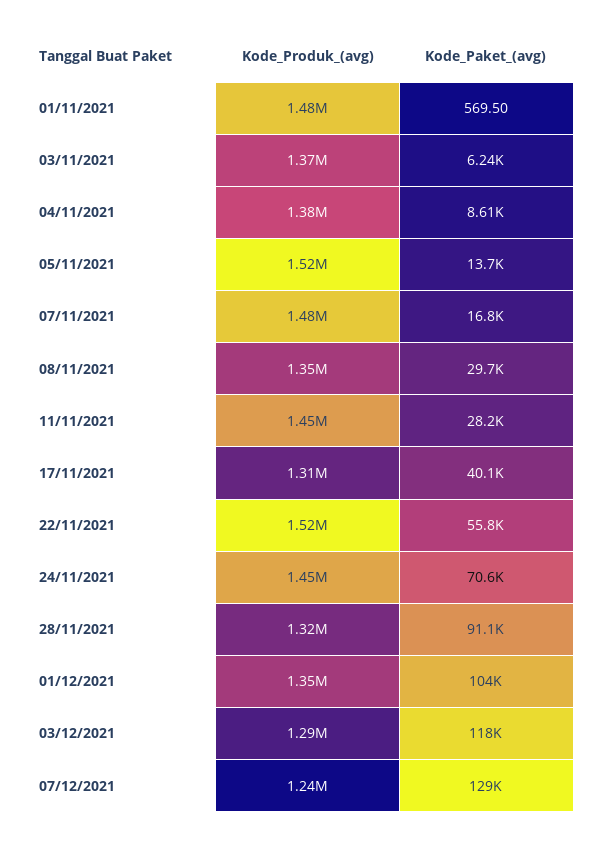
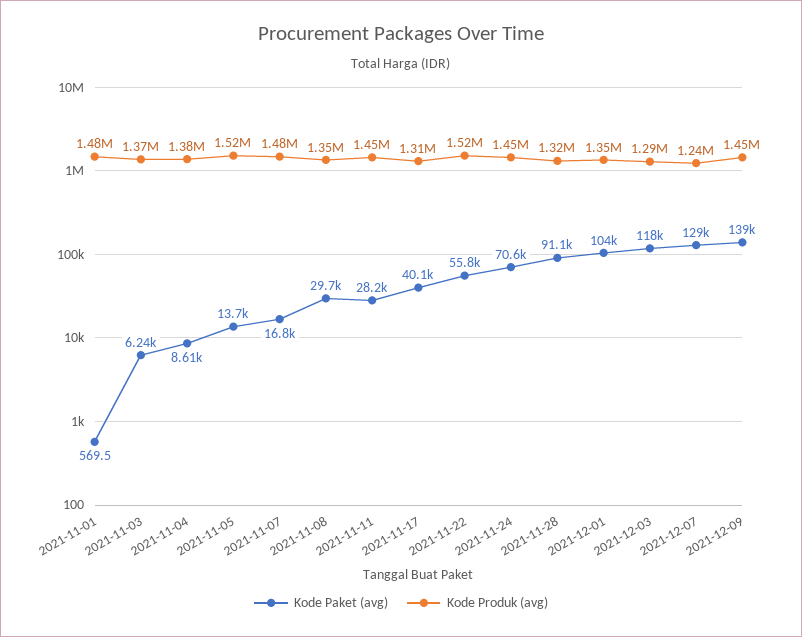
  {
    "Kode_Produk_(avg)": {
      "01/11/2021": 1480000,
      "03/11/2021": 1370000,
      "04/11/2021": 1380000,
      "05/11/2021": 1520000,
      "07/11/2021": 1480000,
      "08/11/2021": 1350000,
      "11/11/2021": 1450000,
      "17/11/2021": 1310000,
      "22/11/2021": 1520000,
      "24/11/2021": 1450000,
      "28/11/2021": 1320000,
      "01/12/2021": 1350000,
      "03/12/2021": 1290000,
-     "07/12/2021": 1240000
+     "07/12/2021": 1240000,
+     "2021-12-09": 1450000
    },
    "Kode_Paket_(avg)": {
      "01/11/2021": 569.5,
      "03/11/2021": 6240,
      "04/11/2021": 8610,
      "05/11/2021": 13700,
      "07/11/2021": 16800,
      "08/11/2021": 29700,
      "11/11/2021": 28200,
      "17/11/2021": 40100,
      "22/11/2021": 55800,
      "24/11/2021": 70600,
      "28/11/2021": 91100,
      "01/12/2021": 104000,
      "03/12/2021": 118000,
-     "07/12/2021": 129000
+     "07/12/2021": 129000,
+     "2021-12-09": 139000
    }
  }

